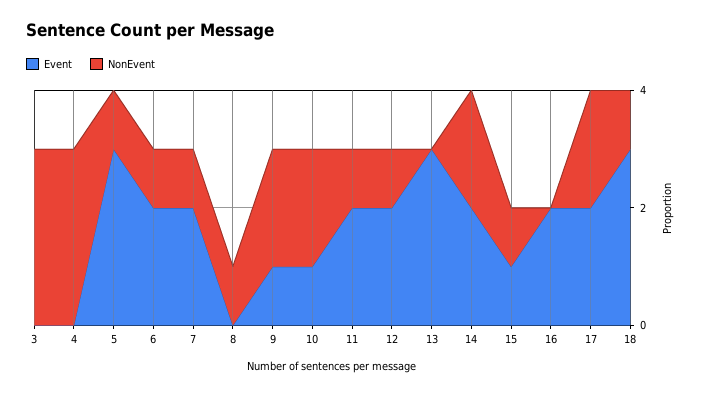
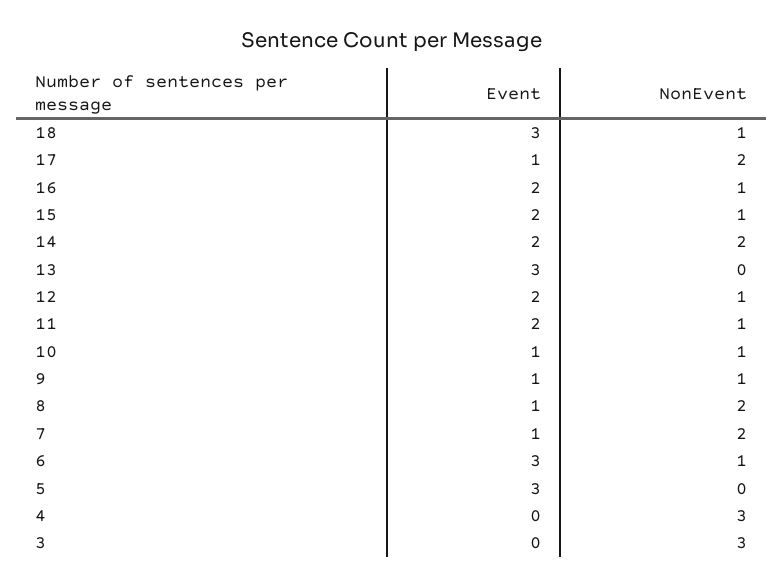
  {
    "Event": {
      "3": 0,
      "4": 0,
      "5": 3,
-     "6": 2,
+     "6": 3,
-     "7": 2,
+     "7": 1,
-     "8": 0,
+     "8": 1,
      "9": 1,
      "10": 1,
      "11": 2,
      "12": 2,
      "13": 3,
      "14": 2,
-     "15": 1,
+     "15": 2,
      "16": 2,
-     "17": 2,
+     "17": 1,
      "18": 3
    },
    "NonEvent": {
      "3": 3,
      "4": 3,
-     "5": 1,
+     "5": 0,
      "6": 1,
-     "7": 1,
+     "7": 2,
-     "8": 1,
+     "8": 2,
-     "9": 2,
+     "9": 1,
-     "10": 2,
+     "10": 1,
      "11": 1,
      "12": 1,
      "13": 0,
      "14": 2,
      "15": 1,
-     "16": 0,
+     "16": 1,
      "17": 2,
      "18": 1
    }
  }

